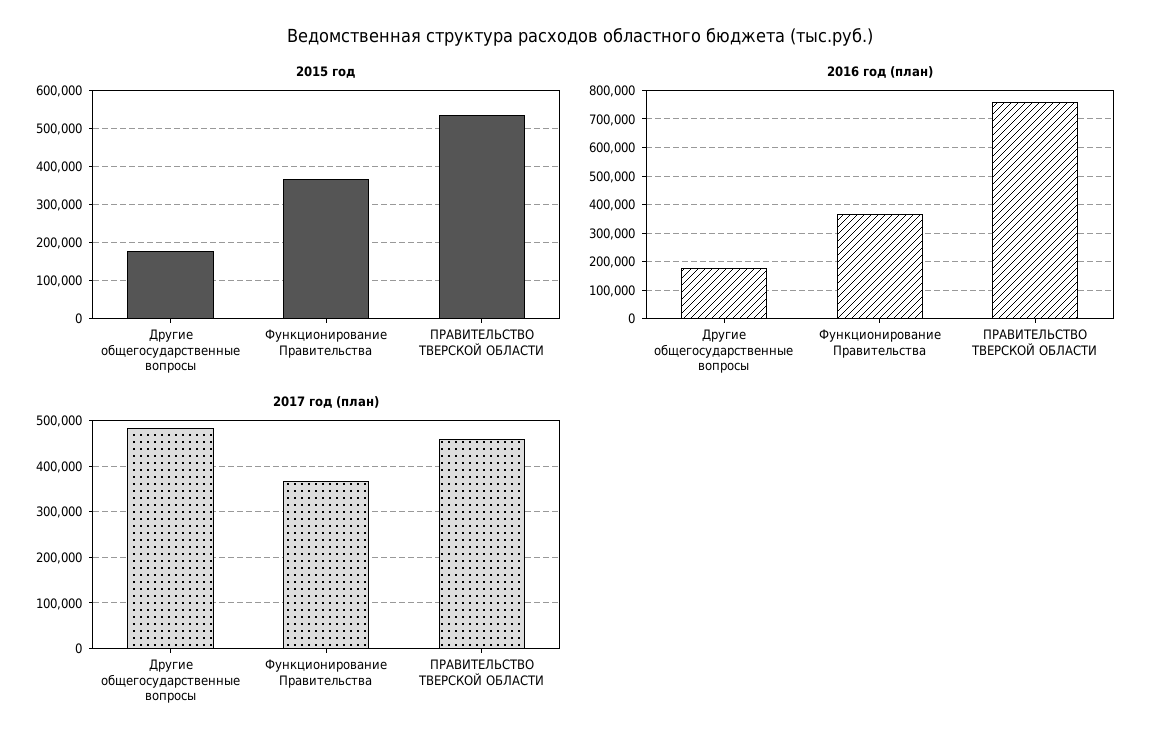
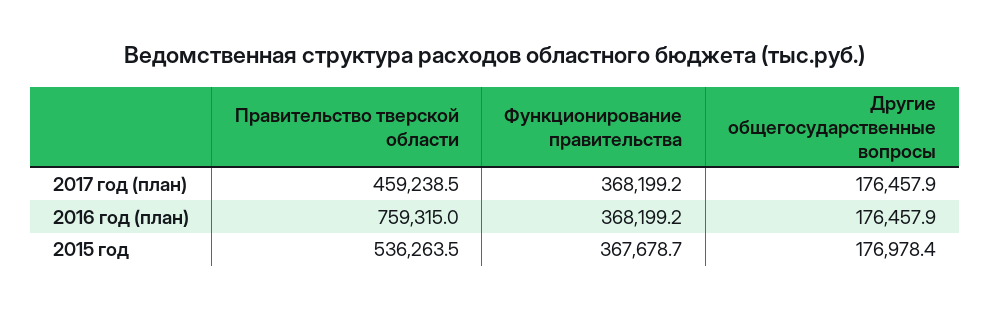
  {
    "2015 год": {
      "Другие общегосударственные вопросы": 176978.4,
      "Функционирование Правительства": 367678.7,
      "ПРАВИТЕЛЬСТВО ТВЕРСКОЙ ОБЛАСТИ": 536263.5
    },
    "2016 год (план)": {
      "Другие общегосударственные вопросы": 176457.9,
      "Функционирование Правительства": 368199.2,
      "ПРАВИТЕЛЬСТВО ТВЕРСКОЙ ОБЛАСТИ": 759315
    },
    "2017 год (план)": {
-     "Другие общегосударственные вопросы": 480000,
+     "Другие общегосударственные вопросы": 176457.9,
      "Функционирование Правительства": 368199.2,
      "ПРАВИТЕЛЬСТВО ТВЕРСКОЙ ОБЛАСТИ": 459238.5
    }
  }

